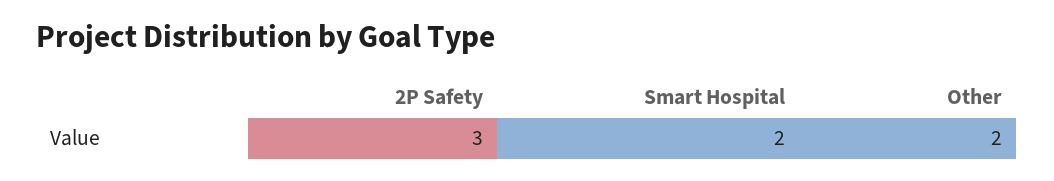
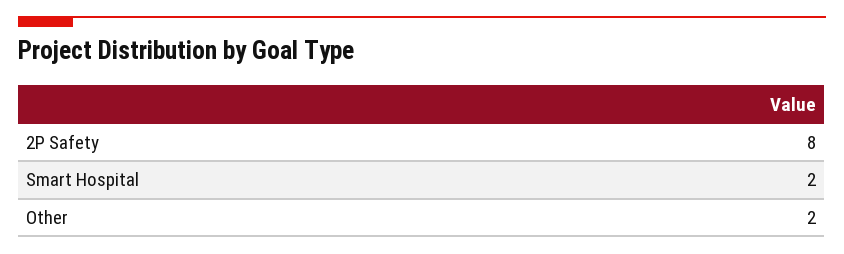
  {
-   "2P Safety": 3,
+   "2P Safety": 8,
    "Smart Hospital": 2,
    "Other": 2
  }

